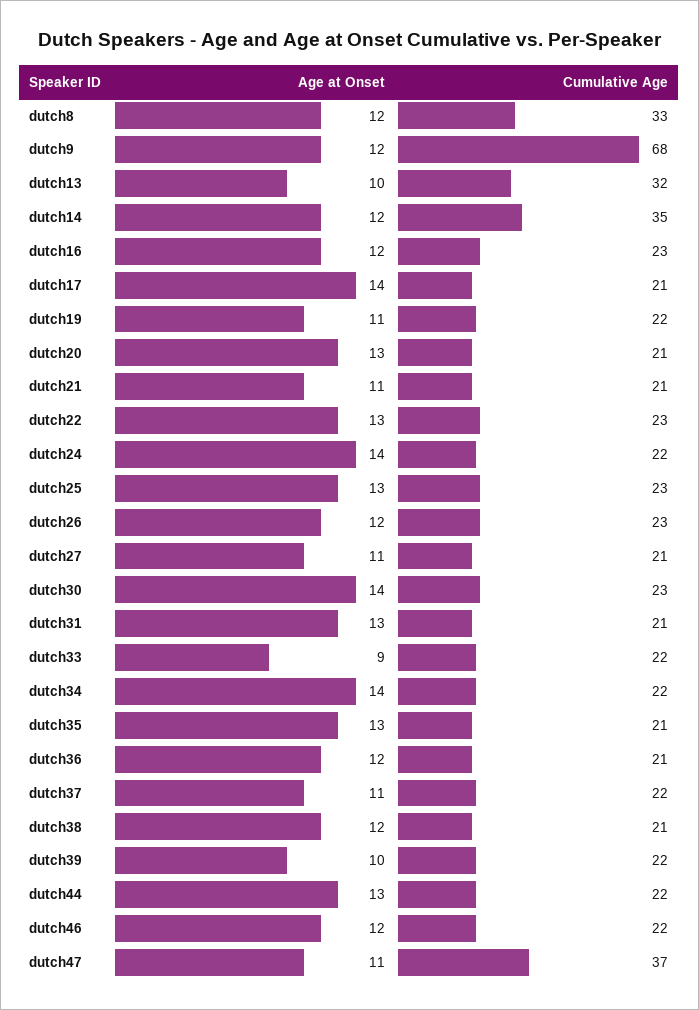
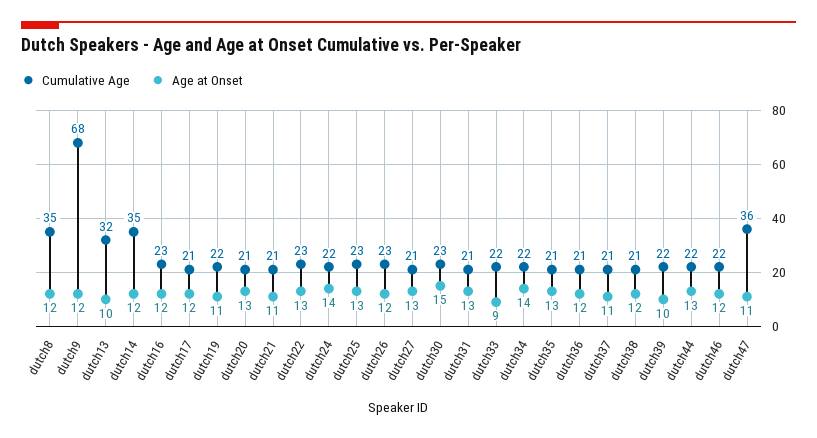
  {
    "Age at Onset": {
      "dutch8": 12,
      "dutch9": 12,
      "dutch13": 10,
      "dutch14": 12,
      "dutch16": 12,
-     "dutch17": 14,
+     "dutch17": 12,
      "dutch19": 11,
      "dutch20": 13,
      "dutch21": 11,
      "dutch22": 13,
      "dutch24": 14,
      "dutch25": 13,
      "dutch26": 12,
-     "dutch27": 11,
+     "dutch27": 13,
-     "dutch30": 14,
+     "dutch30": 15,
      "dutch31": 13,
      "dutch33": 9,
      "dutch34": 14,
      "dutch35": 13,
      "dutch36": 12,
      "dutch37": 11,
      "dutch38": 12,
      "dutch39": 10,
      "dutch44": 13,
      "dutch46": 12,
      "dutch47": 11
    },
    "Cumulative Age": {
-     "dutch8": 33,
+     "dutch8": 35,
      "dutch9": 68,
      "dutch13": 32,
      "dutch14": 35,
      "dutch16": 23,
      "dutch17": 21,
      "dutch19": 22,
      "dutch20": 21,
      "dutch21": 21,
      "dutch22": 23,
      "dutch24": 22,
      "dutch25": 23,
      "dutch26": 23,
      "dutch27": 21,
      "dutch30": 23,
      "dutch31": 21,
      "dutch33": 22,
      "dutch34": 22,
      "dutch35": 21,
      "dutch36": 21,
-     "dutch37": 22,
+     "dutch37": 21,
      "dutch38": 21,
      "dutch39": 22,
      "dutch44": 22,
      "dutch46": 22,
-     "dutch47": 37
+     "dutch47": 36
    }
  }

